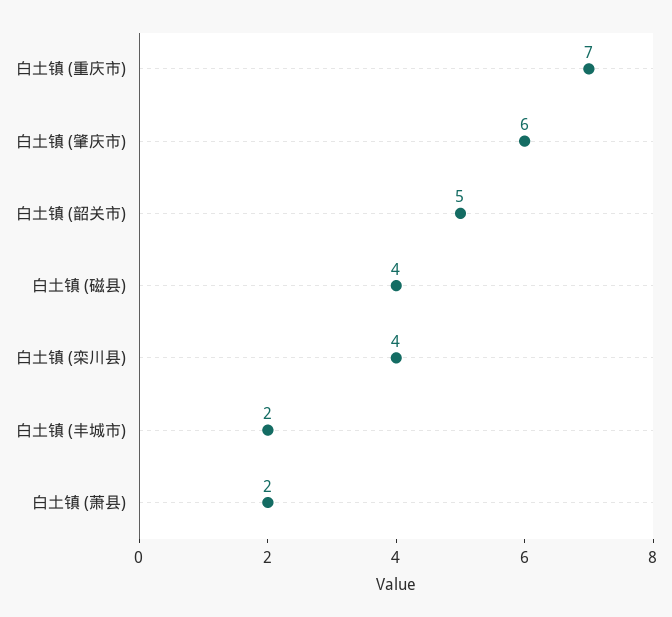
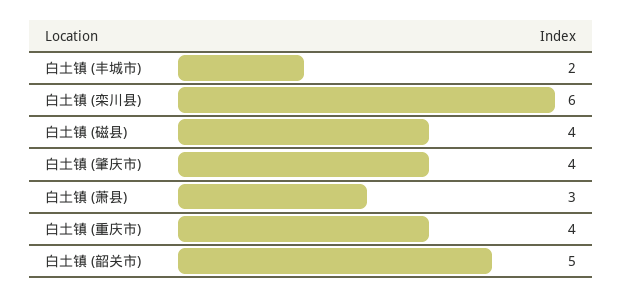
  {
-   "白土镇 (重庆市)": 7,
+   "白土镇 (重庆市)": 4,
-   "白土镇 (肇庆市)": 6,
+   "白土镇 (肇庆市)": 4,
    "白土镇 (韶关市)": 5,
    "白土镇 (磁县)": 4,
-   "白土镇 (栾川县)": 4,
+   "白土镇 (栾川县)": 6,
    "白土镇 (丰城市)": 2,
-   "白土镇 (萧县)": 2
+   "白土镇 (萧县)": 3
  }

